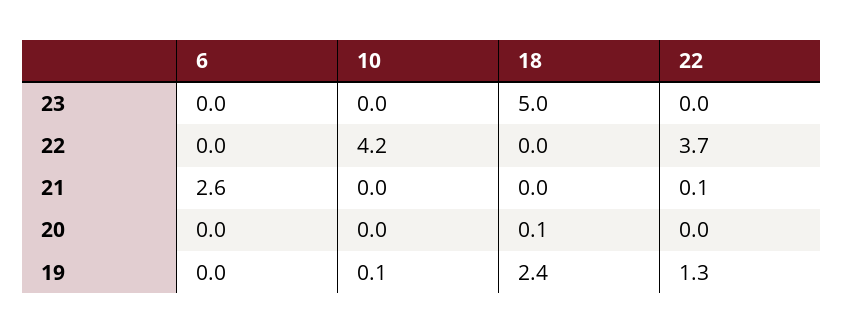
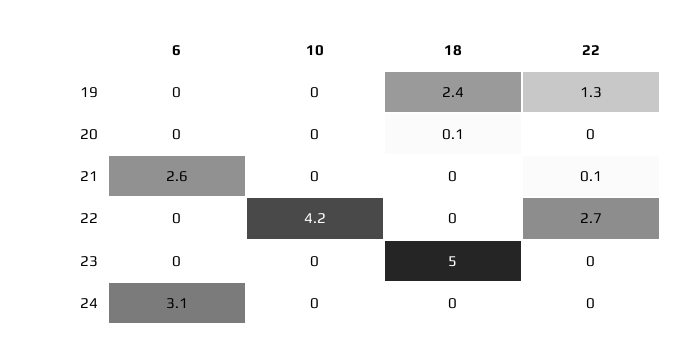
  {
    "6": {
      "23": 0,
      "22": 0,
      "21": 2.6,
      "20": 0,
-     "19": 0
+     "19": 0,
+     "24": 3.1
    },
    "10": {
      "23": 0,
      "22": 4.2,
      "21": 0,
      "20": 0,
-     "19": 0.1
+     "19": 0,
+     "24": 0
    },
    "18": {
      "23": 5,
      "22": 0,
      "21": 0,
      "20": 0.1,
-     "19": 2.4
+     "19": 2.4,
+     "24": 0
    },
    "22": {
      "23": 0,
-     "22": 3.7,
+     "22": 2.7,
      "21": 0.1,
      "20": 0,
-     "19": 1.3
+     "19": 1.3,
+     "24": 0
    }
  }

